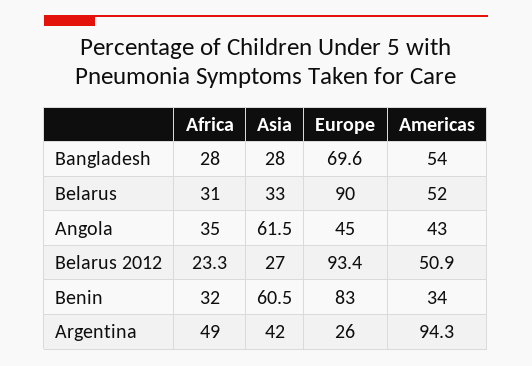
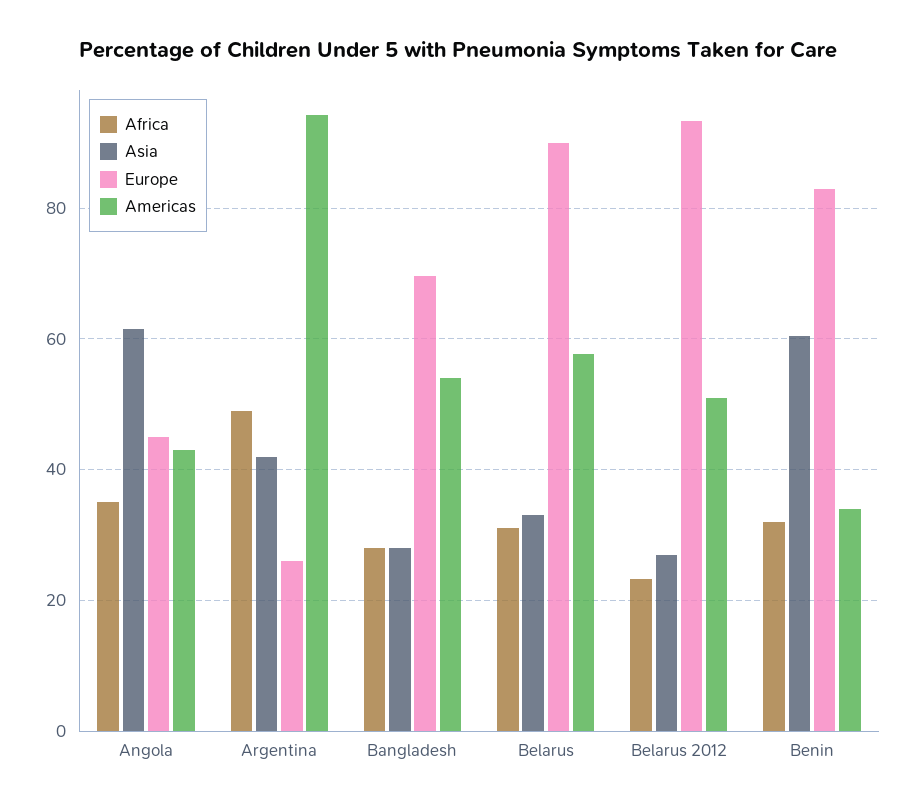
  {
    "Africa": {
      "Bangladesh": 28,
      "Belarus": 31,
      "Angola": 35,
      "Belarus 2012": 23.3,
      "Benin": 32,
      "Argentina": 49
    },
    "Asia": {
      "Bangladesh": 28,
      "Belarus": 33,
      "Angola": 61.5,
      "Belarus 2012": 27,
      "Benin": 60.5,
      "Argentina": 42
    },
    "Europe": {
      "Bangladesh": 69.6,
      "Belarus": 90,
      "Angola": 45,
      "Belarus 2012": 93.4,
      "Benin": 83,
      "Argentina": 26
    },
    "Americas": {
      "Bangladesh": 54,
-     "Belarus": 52,
+     "Belarus": 58,
      "Angola": 43,
      "Belarus 2012": 50.9,
      "Benin": 34,
      "Argentina": 94.3
    }
  }

